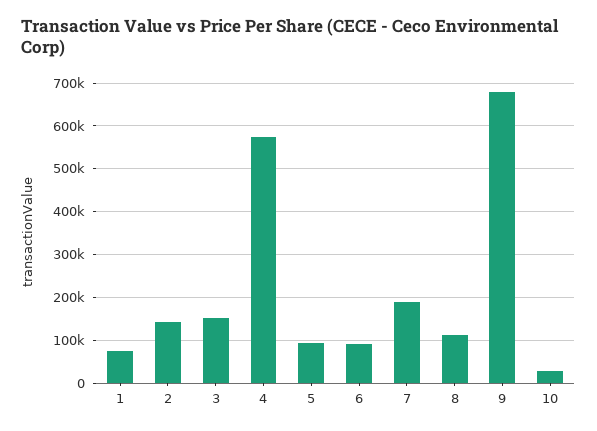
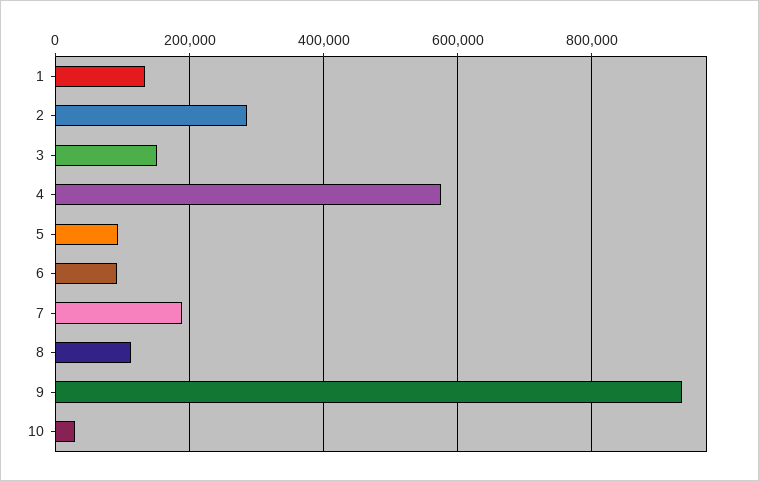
  {
-   "1": 80000,
+   "1": 140000,
-   "2": 140000,
+   "2": 280000,
    "3": 160000,
    "4": 580000,
    "5": 100000,
    "6": 100000,
    "7": 180000,
    "8": 120000,
-   "9": 680000,
+   "9": 940000,
    "10": 20000
  }

